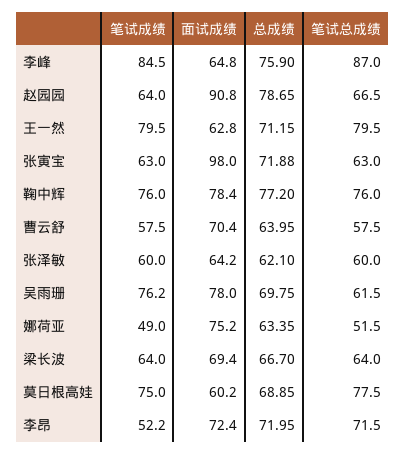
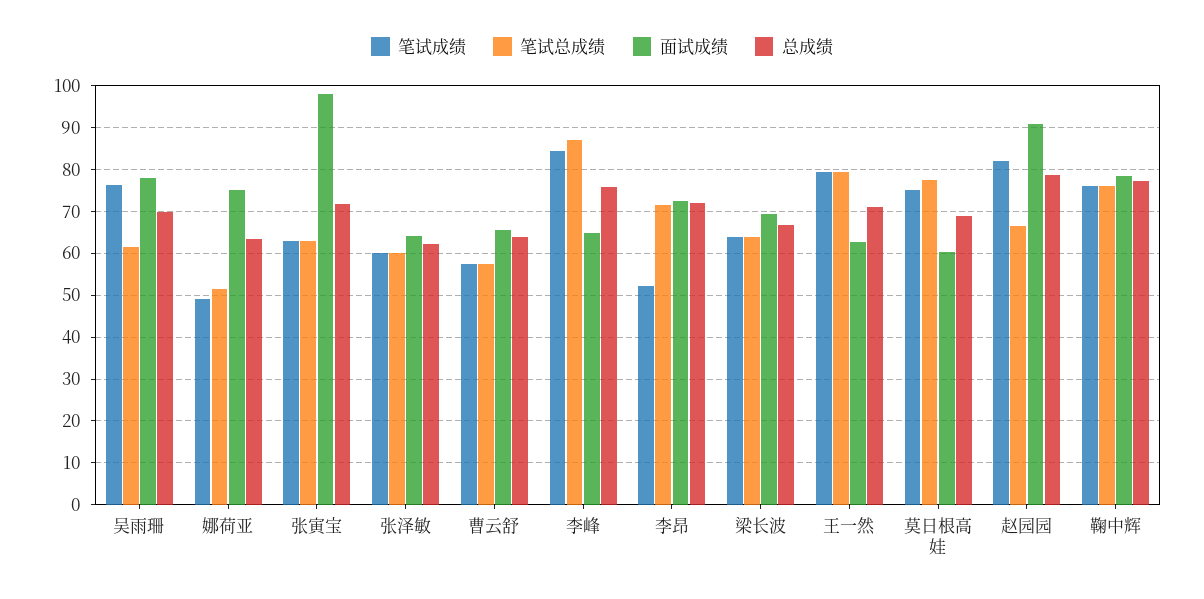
  {
    "笔试成绩": {
      "李峰": 84.5,
-     "赵园园": 64,
+     "赵园园": 82,
      "王一然": 79.5,
      "张寅宝": 63,
      "鞠中辉": 76,
      "曹云舒": 57.5,
      "张泽敏": 60,
      "吴雨珊": 76.2,
      "娜荷亚": 49,
      "梁长波": 64,
      "莫日根高娃": 75,
      "李昂": 52.2
    },
    "面试成绩": {
      "李峰": 64.8,
      "赵园园": 90.8,
      "王一然": 62.8,
      "张寅宝": 98,
      "鞠中辉": 78.4,
-     "曹云舒": 70.4,
+     "曹云舒": 66,
      "张泽敏": 64.2,
      "吴雨珊": 78,
      "娜荷亚": 75.2,
      "梁长波": 69.4,
      "莫日根高娃": 60.2,
      "李昂": 72.4
    },
    "总成绩": {
      "李峰": 75.9,
      "赵园园": 78.65,
      "王一然": 71.15,
      "张寅宝": 71.88,
      "鞠中辉": 77.2,
      "曹云舒": 63.95,
      "张泽敏": 62.1,
      "吴雨珊": 69.75,
      "娜荷亚": 63.35,
      "梁长波": 66.7,
      "莫日根高娃": 68.85,
      "李昂": 71.95
    },
    "笔试总成绩": {
      "李峰": 87,
      "赵园园": 66.5,
      "王一然": 79.5,
      "张寅宝": 63,
      "鞠中辉": 76,
      "曹云舒": 57.5,
      "张泽敏": 60,
      "吴雨珊": 61.5,
      "娜荷亚": 51.5,
      "梁长波": 64,
      "莫日根高娃": 77.5,
      "李昂": 71.5
    }
  }

